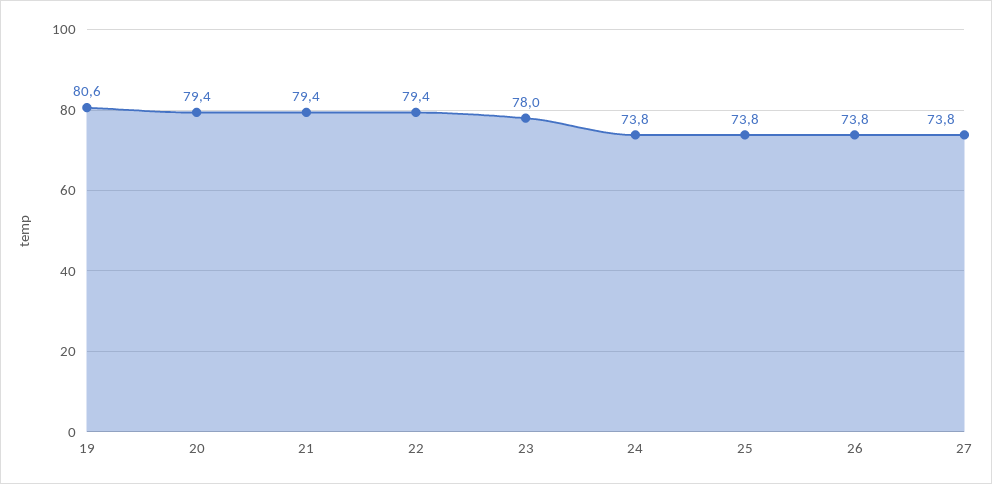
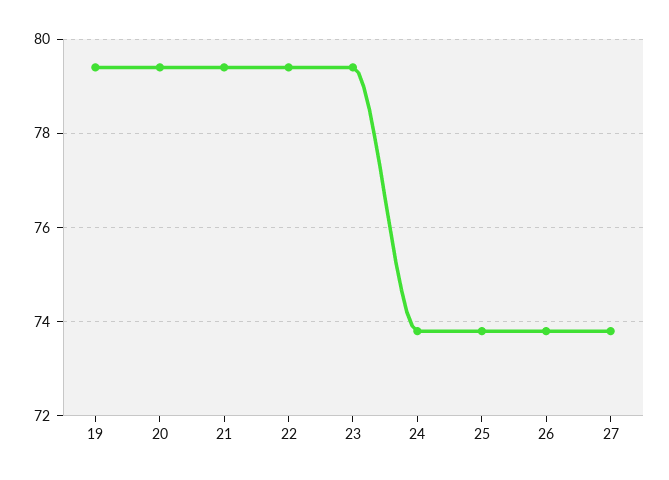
  {
-   "19": 80.6,
+   "19": 79.5,
    "20": 79.4,
    "21": 79.4,
    "22": 79.4,
-   "23": 78,
+   "23": 79.5,
    "24": 73.8,
    "25": 73.8,
    "26": 73.8,
    "27": 73.8
  }

